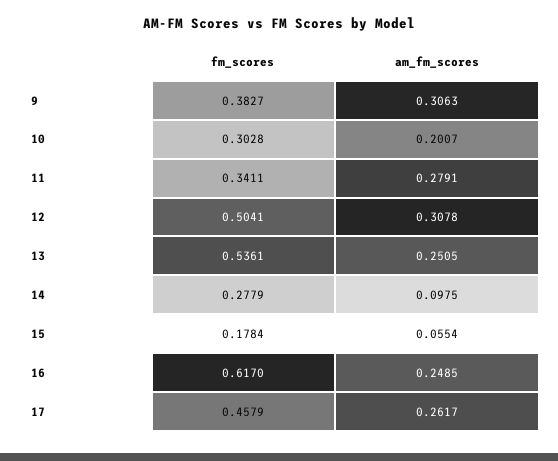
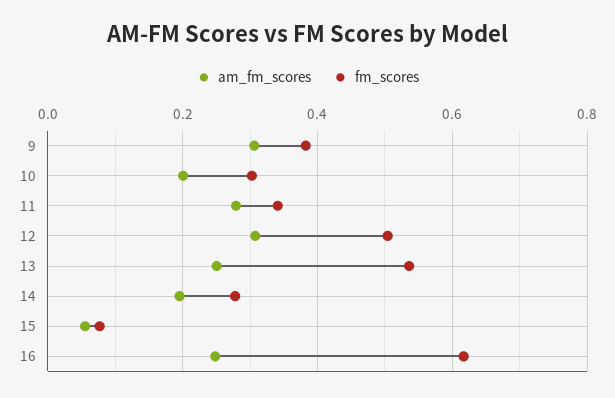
  {
    "fm_scores": {
      "9": 0.3827,
      "10": 0.3028,
      "11": 0.3411,
      "12": 0.5041,
      "13": 0.5361,
      "14": 0.2779,
-     "15": 0.1784,
+     "15": 0.08,
-     "16": 0.617,
+     "16": 0.617
-     "17": 0.4579
    },
    "am_fm_scores": {
      "9": 0.3063,
      "10": 0.2007,
      "11": 0.2791,
      "12": 0.3078,
      "13": 0.2505,
-     "14": 0.0975,
+     "14": 0.2,
      "15": 0.0554,
-     "16": 0.2485,
+     "16": 0.2485
-     "17": 0.2617
    }
  }

